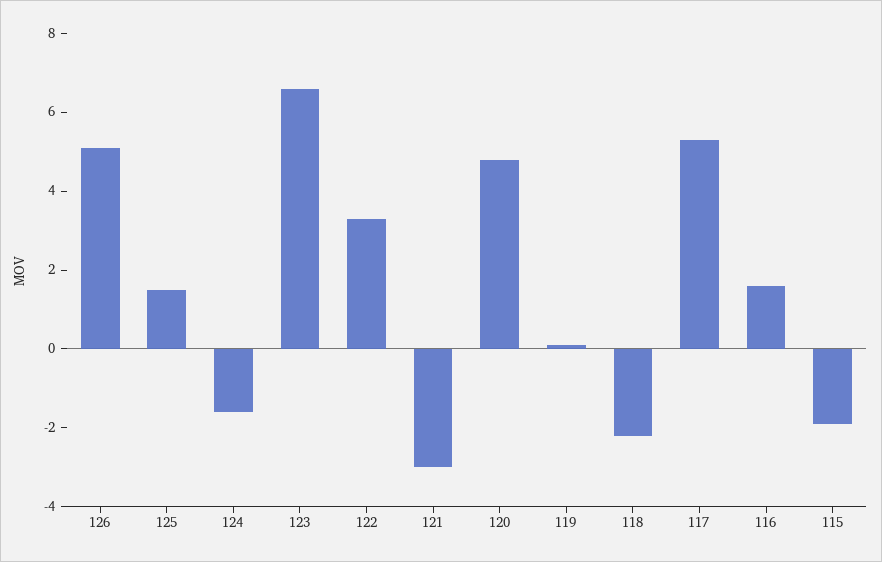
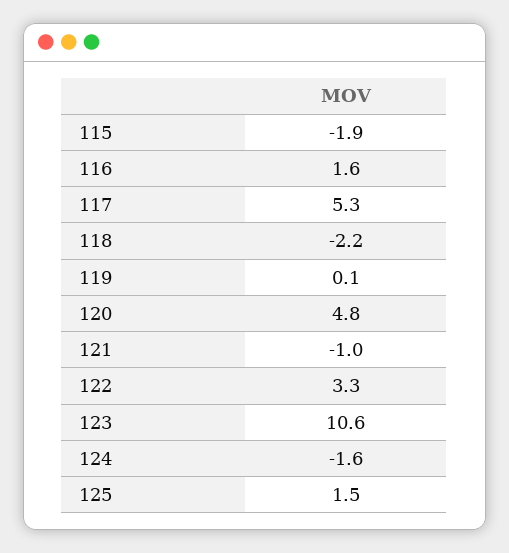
  {
-   "126": 5,
    "125": 1.5,
    "124": -1.6,
-   "123": 6.5,
+   "123": 10.6,
    "122": 3.3,
-   "121": -3,
+   "121": -1,
    "120": 4.8,
    "119": 0.1,
    "118": -2.2,
    "117": 5.3,
    "116": 1.6,
    "115": -1.9
  }

